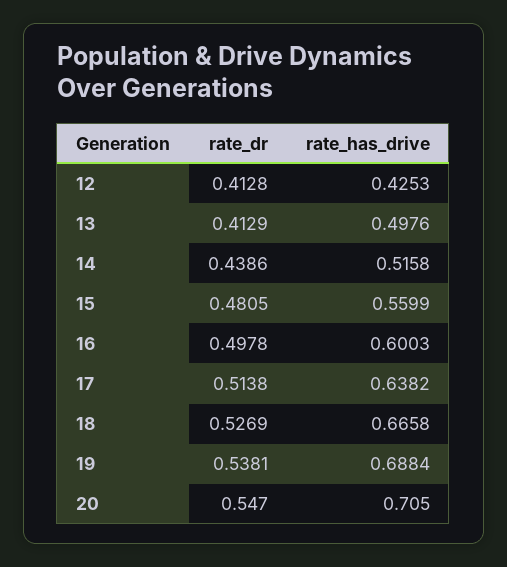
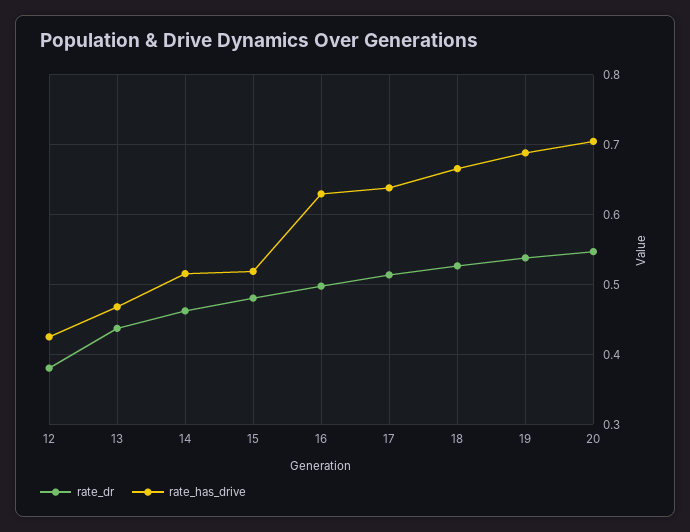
  {
    "rate_dr": {
-     "12": 0.4128,
+     "12": 0.38,
-     "13": 0.4129,
+     "13": 0.44,
-     "14": 0.4386,
+     "14": 0.46,
      "15": 0.4805,
      "16": 0.4978,
      "17": 0.5138,
      "18": 0.5269,
      "19": 0.5381,
      "20": 0.547
    },
    "rate_has_drive": {
      "12": 0.4253,
-     "13": 0.4976,
+     "13": 0.47,
      "14": 0.5158,
-     "15": 0.5599,
+     "15": 0.52,
-     "16": 0.6003,
+     "16": 0.63,
      "17": 0.6382,
      "18": 0.6658,
      "19": 0.6884,
      "20": 0.705
    }
  }

